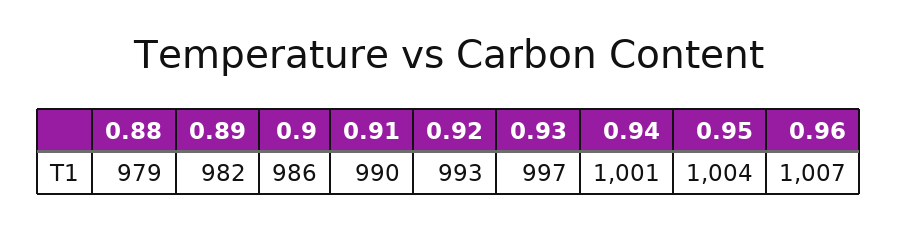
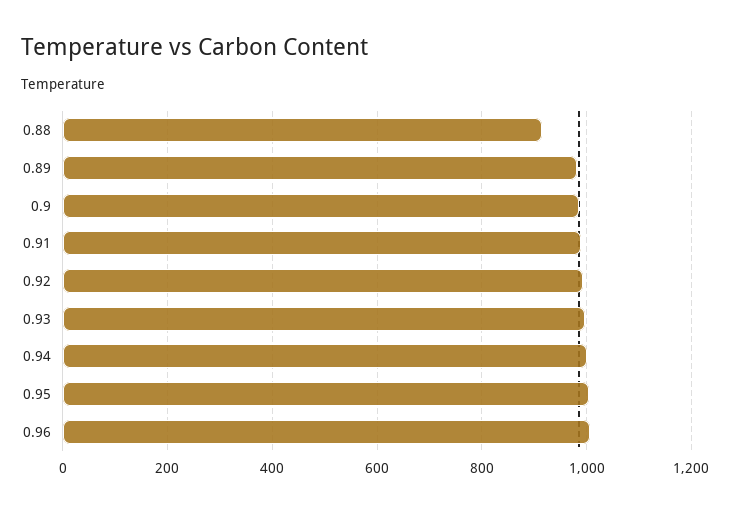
  {
-   "0.88": 979,
+   "0.88": 920,
    "0.89": 982,
    "0.9": 986,
    "0.91": 990,
    "0.92": 993,
    "0.93": 997,
    "0.94": 1001,
    "0.95": 1004,
    "0.96": 1007
  }

